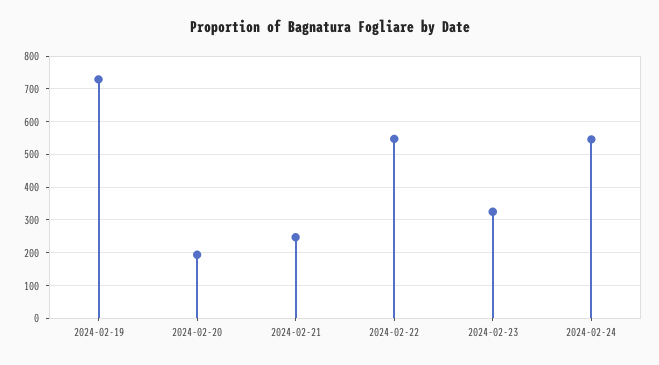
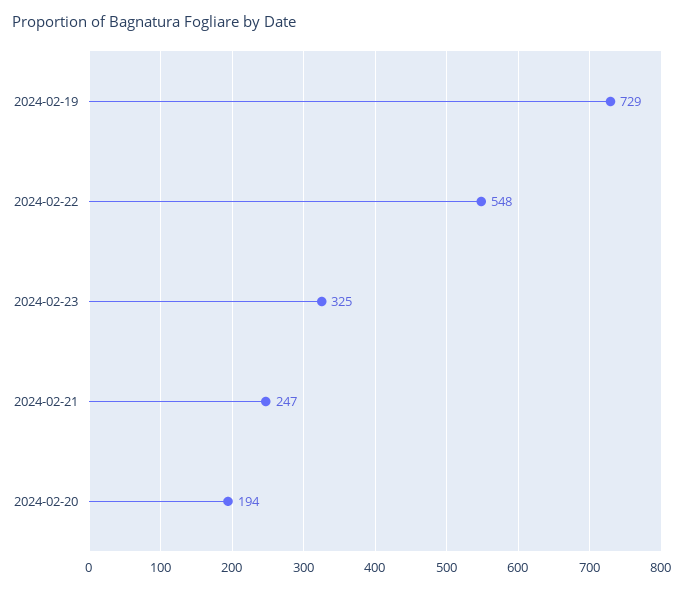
  {
    "2024-02-19": 729,
    "2024-02-20": 194,
    "2024-02-21": 247,
    "2024-02-22": 548,
-   "2024-02-23": 325,
+   "2024-02-23": 325
-   "2024-02-24": 540
  }

